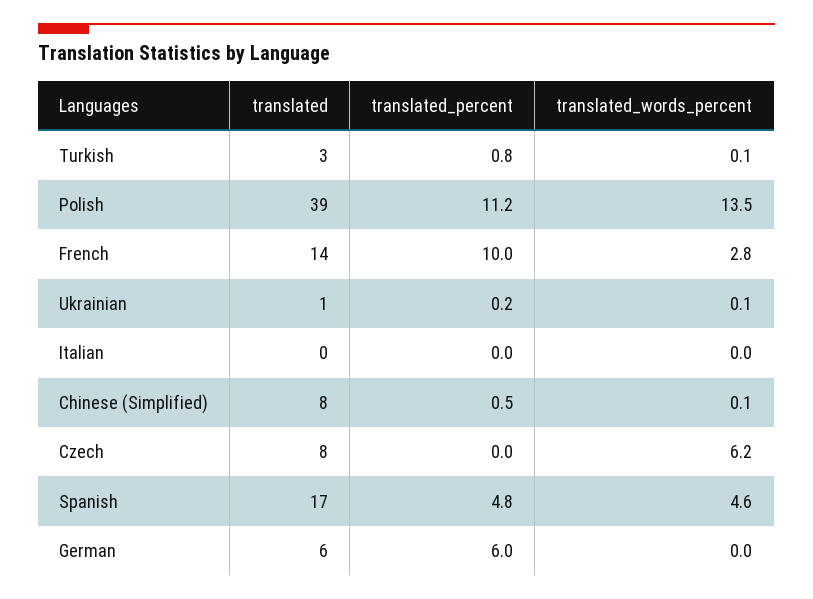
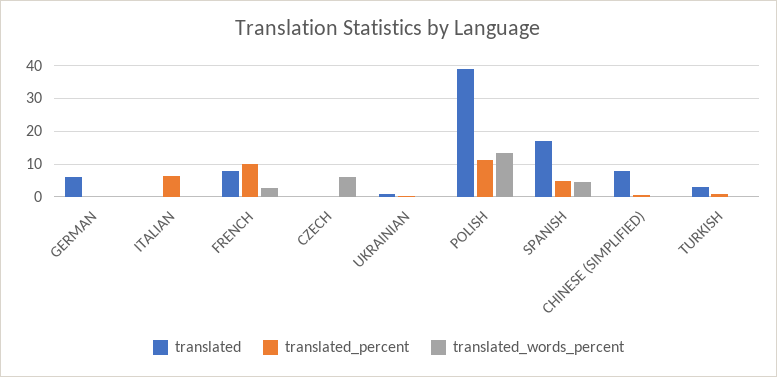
  {
    "translated": {
      "Turkish": 3,
      "Polish": 39,
-     "French": 14,
+     "French": 8,
      "Ukrainian": 1,
      "Italian": 0,
      "Chinese (Simplified)": 8,
-     "Czech": 8,
+     "Czech": 0,
      "Spanish": 17,
      "German": 6
    },
    "translated_percent": {
      "Turkish": 0.8,
      "Polish": 11.2,
      "French": 10,
      "Ukrainian": 0.2,
-     "Italian": 0,
+     "Italian": 6,
      "Chinese (Simplified)": 0.5,
      "Czech": 0,
      "Spanish": 4.8,
-     "German": 6
+     "German": 0
    },
    "translated_words_percent": {
      "Turkish": 0.1,
      "Polish": 13.5,
      "French": 2.8,
      "Ukrainian": 0.1,
      "Italian": 0,
      "Chinese (Simplified)": 0.1,
      "Czech": 6.2,
      "Spanish": 4.6,
      "German": 0
    }
  }

